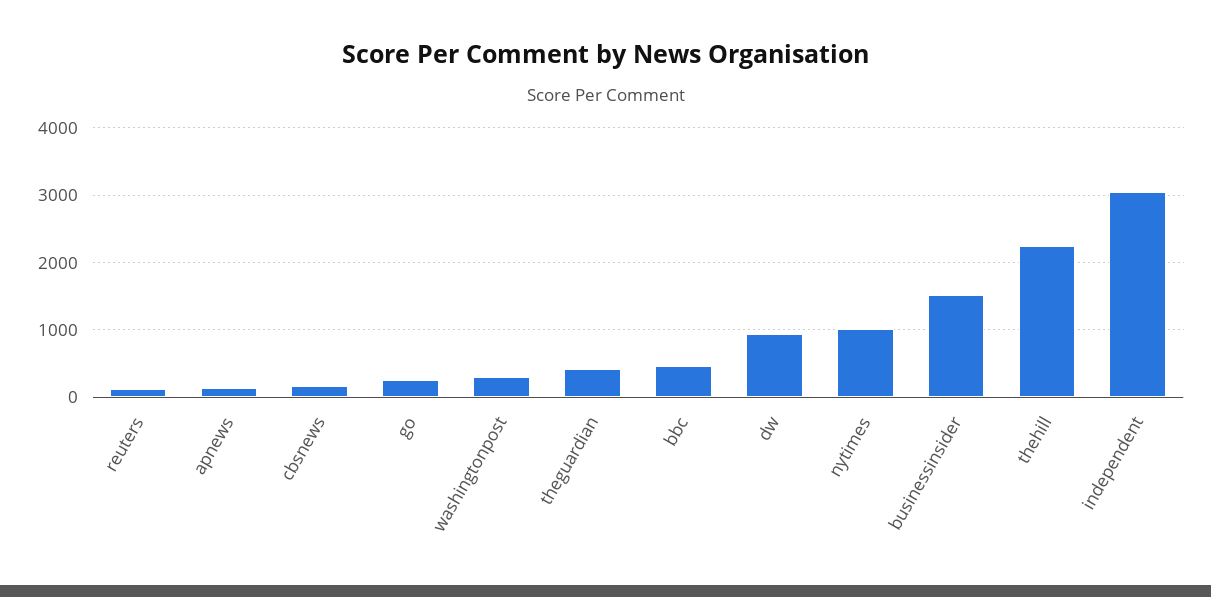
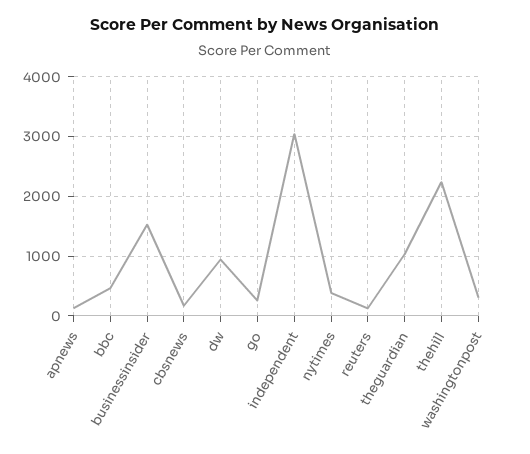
  {
    "reuters": 100,
    "apnews": 100,
    "cbsnews": 200,
    "go": 300,
    "washingtonpost": 300,
-   "theguardian": 400,
+   "theguardian": 1000,
    "bbc": 500,
    "dw": 900,
-   "nytimes": 1000,
+   "nytimes": 400,
    "businessinsider": 1500,
    "thehill": 2200,
    "independent": 3000
  }

